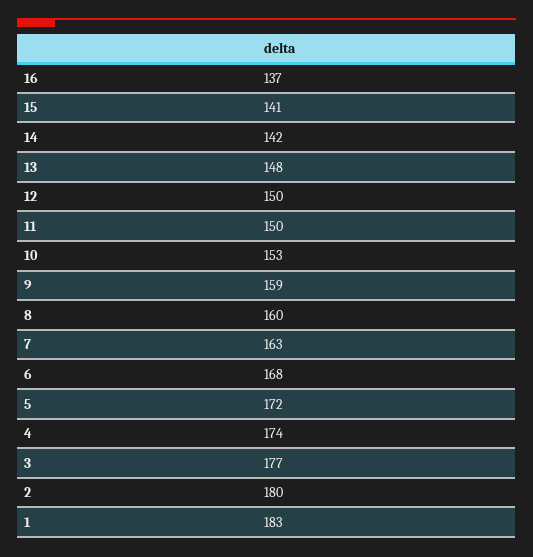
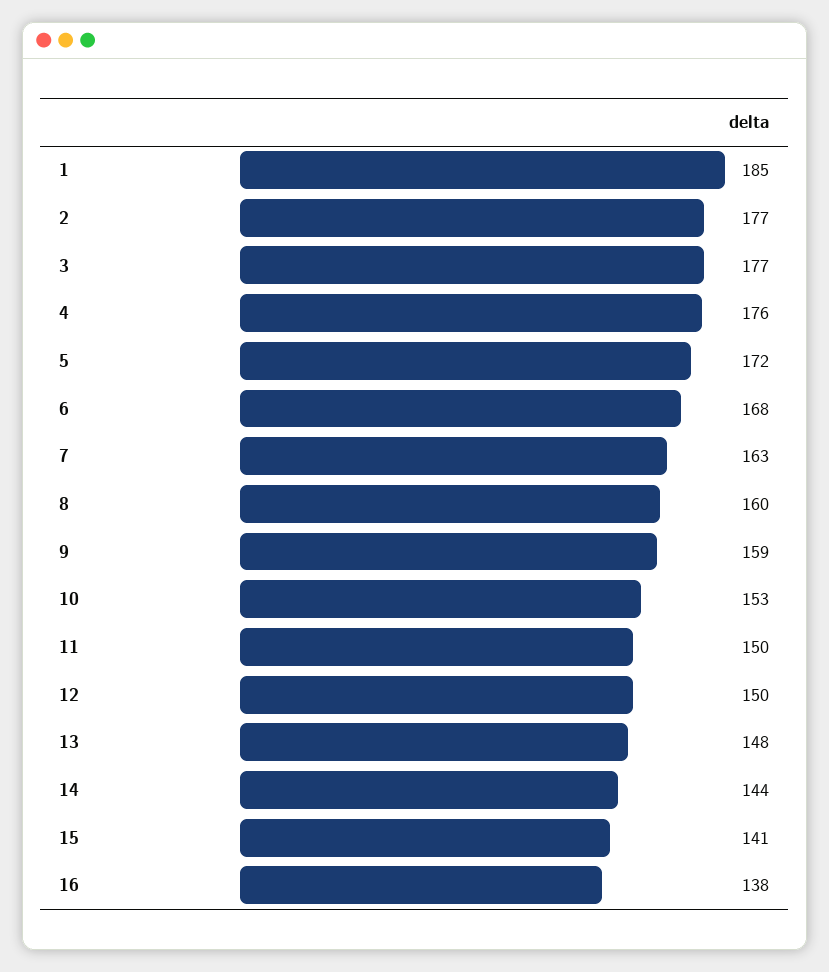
  {
-   "16": 137,
+   "16": 138,
    "15": 141,
-   "14": 142,
+   "14": 144,
    "13": 148,
    "12": 150,
    "11": 150,
    "10": 153,
    "9": 159,
    "8": 160,
    "7": 163,
    "6": 168,
    "5": 172,
-   "4": 174,
+   "4": 176,
    "3": 177,
-   "2": 180,
+   "2": 177,
-   "1": 183
+   "1": 185
  }

